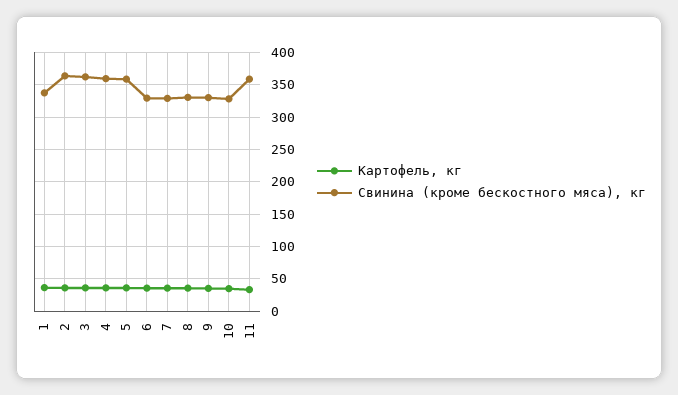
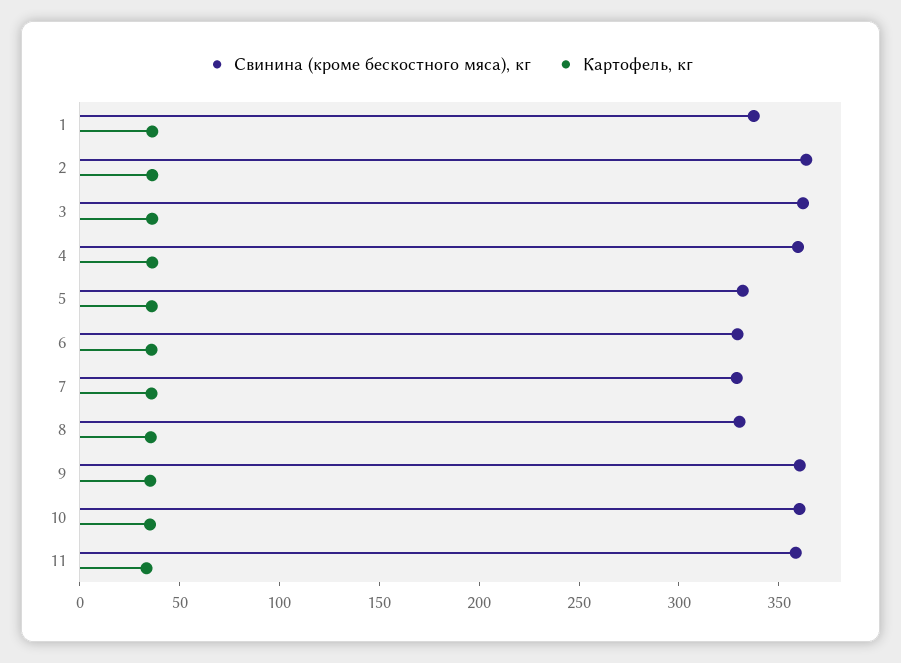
  {
    "Картофель, кг": {
      "1": 40,
      "2": 40,
      "3": 40,
      "4": 40,
      "5": 40,
      "6": 40,
      "7": 40,
      "8": 40,
      "9": 40,
      "10": 40,
      "11": 30
    },
    "Свинина (кроме бескостного мяса), кг": {
      "1": 340,
      "2": 360,
      "3": 360,
      "4": 360,
-     "5": 360,
+     "5": 330,
      "6": 330,
      "7": 330,
      "8": 330,
-     "9": 330,
+     "9": 360,
-     "10": 330,
+     "10": 360,
      "11": 360
    }
  }

